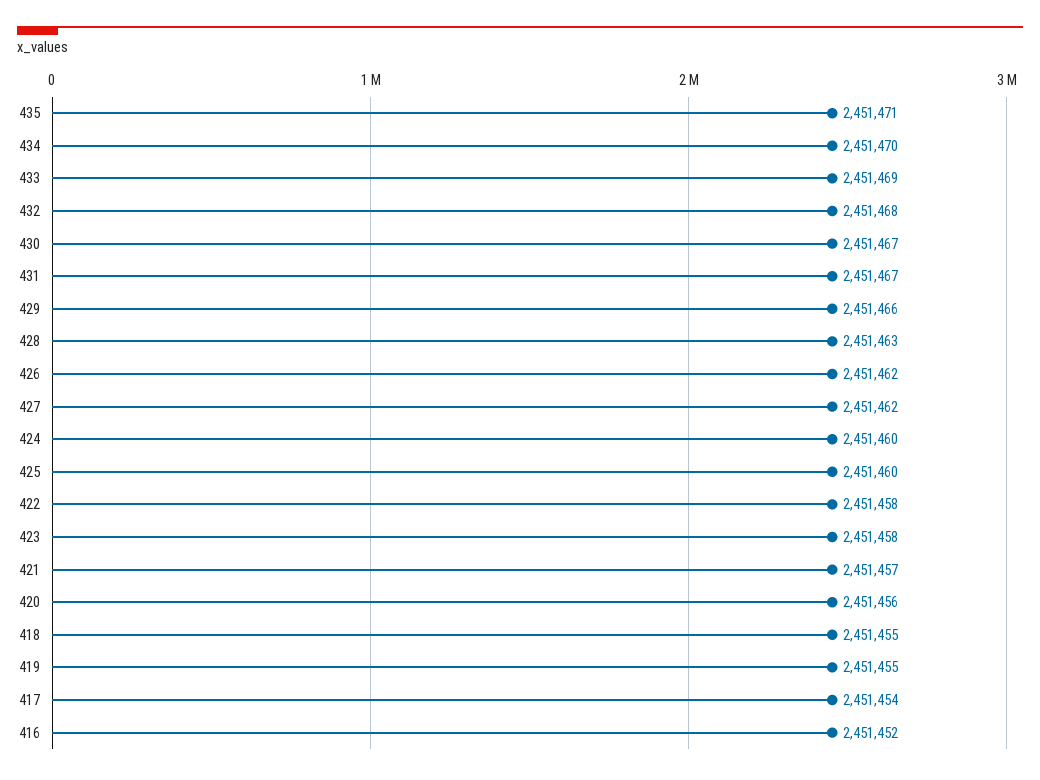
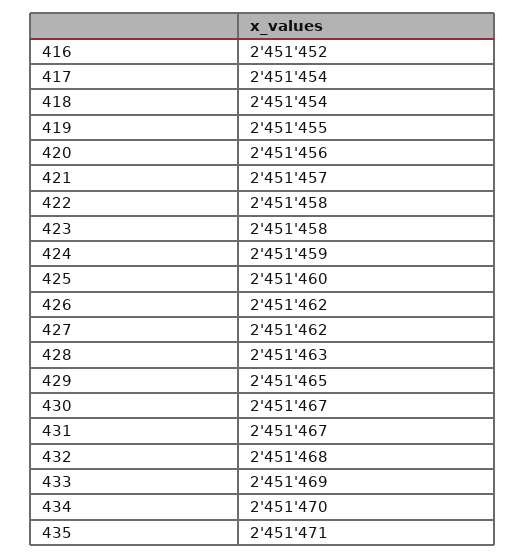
  {
    "435": 2451471,
    "434": 2451470,
    "433": 2451469,
    "432": 2451468,
    "430": 2451467,
    "431": 2451467,
-   "429": 2451466,
+   "429": 2451465,
    "428": 2451463,
    "426": 2451462,
    "427": 2451462,
-   "424": 2451460,
+   "424": 2451459,
    "425": 2451460,
    "422": 2451458,
    "423": 2451458,
    "421": 2451457,
    "420": 2451456,
-   "418": 2451455,
+   "418": 2451454,
    "419": 2451455,
    "417": 2451454,
    "416": 2451452
  }

